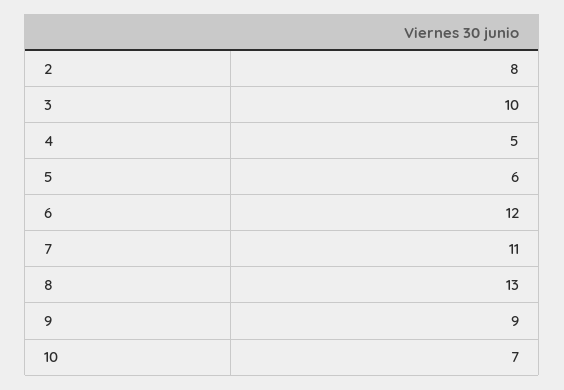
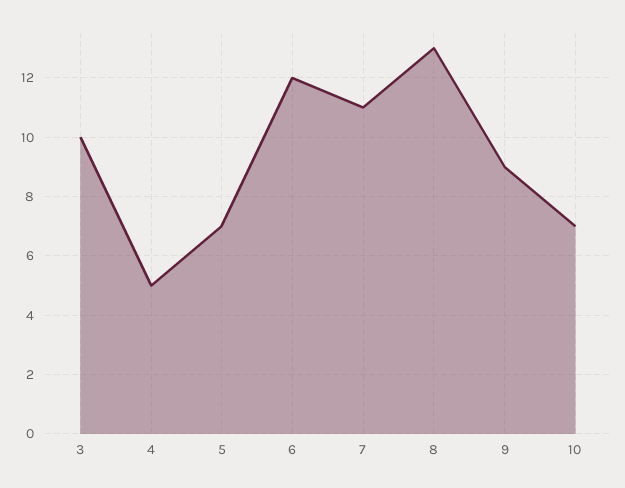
  {
-   "2": 8,
    "3": 10,
    "4": 5,
-   "5": 6,
+   "5": 7,
    "6": 12,
    "7": 11,
    "8": 13,
    "9": 9,
    "10": 7
  }

